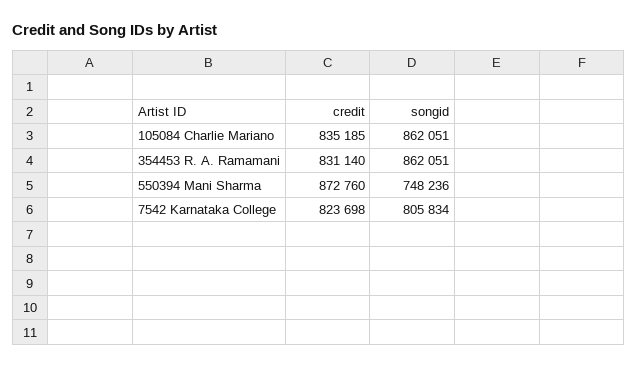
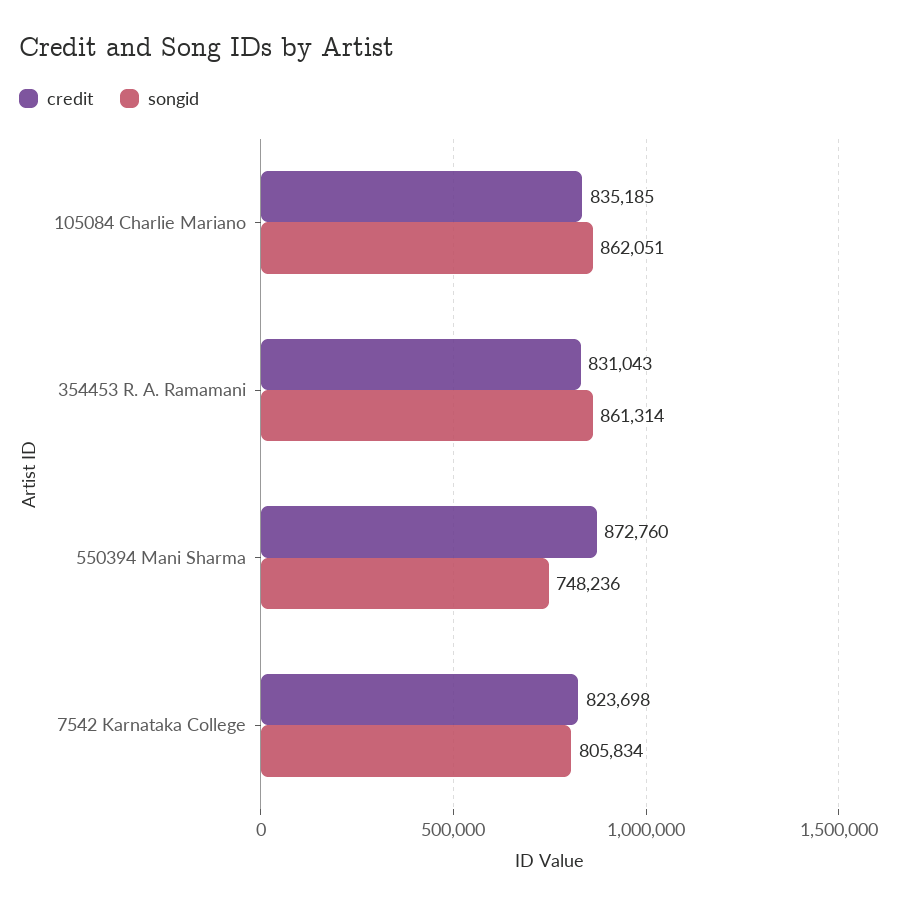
  {
    "credit": {
      "105084 Charlie Mariano": 835185,
-     "354453 R. A. Ramamani": 831140,
+     "354453 R. A. Ramamani": 831043,
      "550394 Mani Sharma": 872760,
      "7542 Karnataka College": 823698
    },
    "songid": {
      "105084 Charlie Mariano": 862051,
-     "354453 R. A. Ramamani": 862051,
+     "354453 R. A. Ramamani": 861314,
      "550394 Mani Sharma": 748236,
      "7542 Karnataka College": 805834
    }
  }

